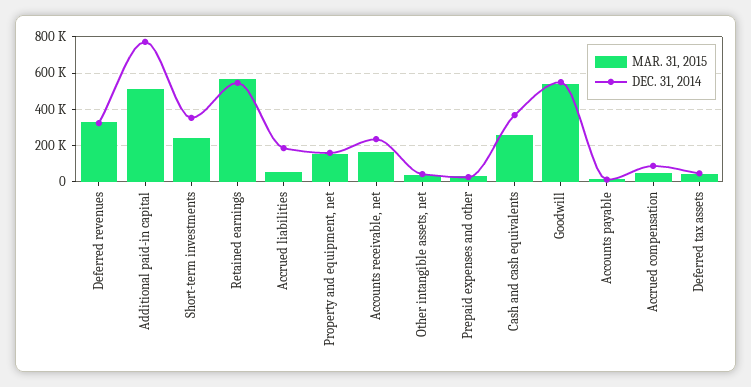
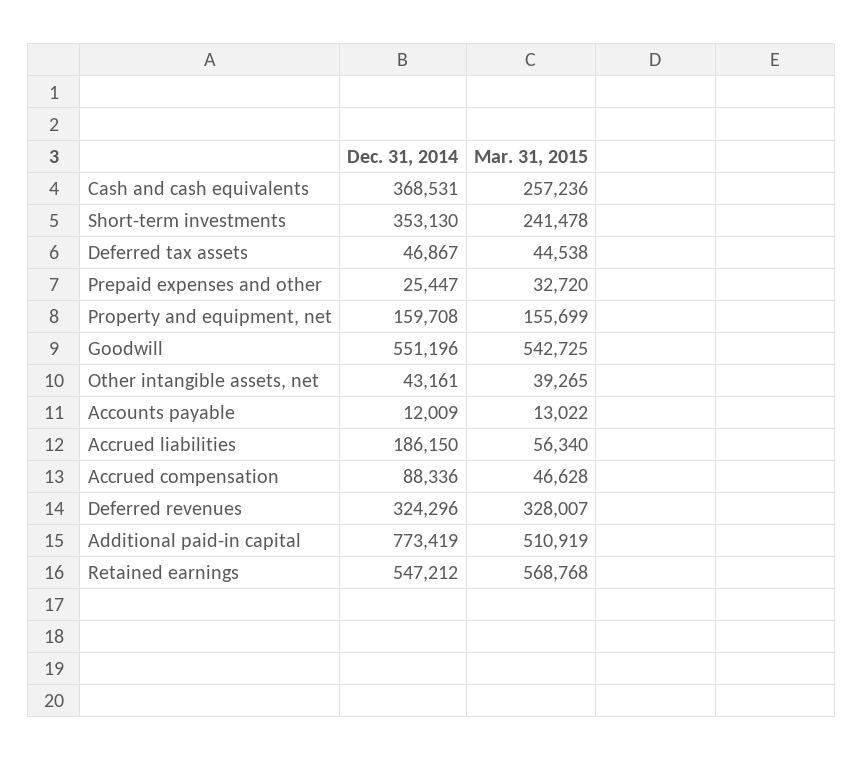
  {
    "MAR. 31, 2015": {
      "Deferred revenues": 328007,
      "Additional paid-in capital": 510919,
      "Short-term investments": 241478,
      "Retained earnings": 568768,
      "Accrued liabilities": 56340,
      "Property and equipment, net": 155699,
-     "Accounts receivable, net": 150000,
      "Other intangible assets, net": 39265,
      "Prepaid expenses and other": 32720,
      "Cash and cash equivalents": 257236,
      "Goodwill": 542725,
      "Accounts payable": 13022,
      "Accrued compensation": 46628,
      "Deferred tax assets": 44538
    },
    "DEC. 31, 2014": {
      "Deferred revenues": 324296,
      "Additional paid-in capital": 773419,
      "Short-term investments": 353130,
      "Retained earnings": 547212,
      "Accrued liabilities": 186150,
      "Property and equipment, net": 159708,
-     "Accounts receivable, net": 250000,
      "Other intangible assets, net": 43161,
      "Prepaid expenses and other": 25447,
      "Cash and cash equivalents": 368531,
      "Goodwill": 551196,
      "Accounts payable": 12009,
      "Accrued compensation": 88336,
      "Deferred tax assets": 46867
    }
  }

